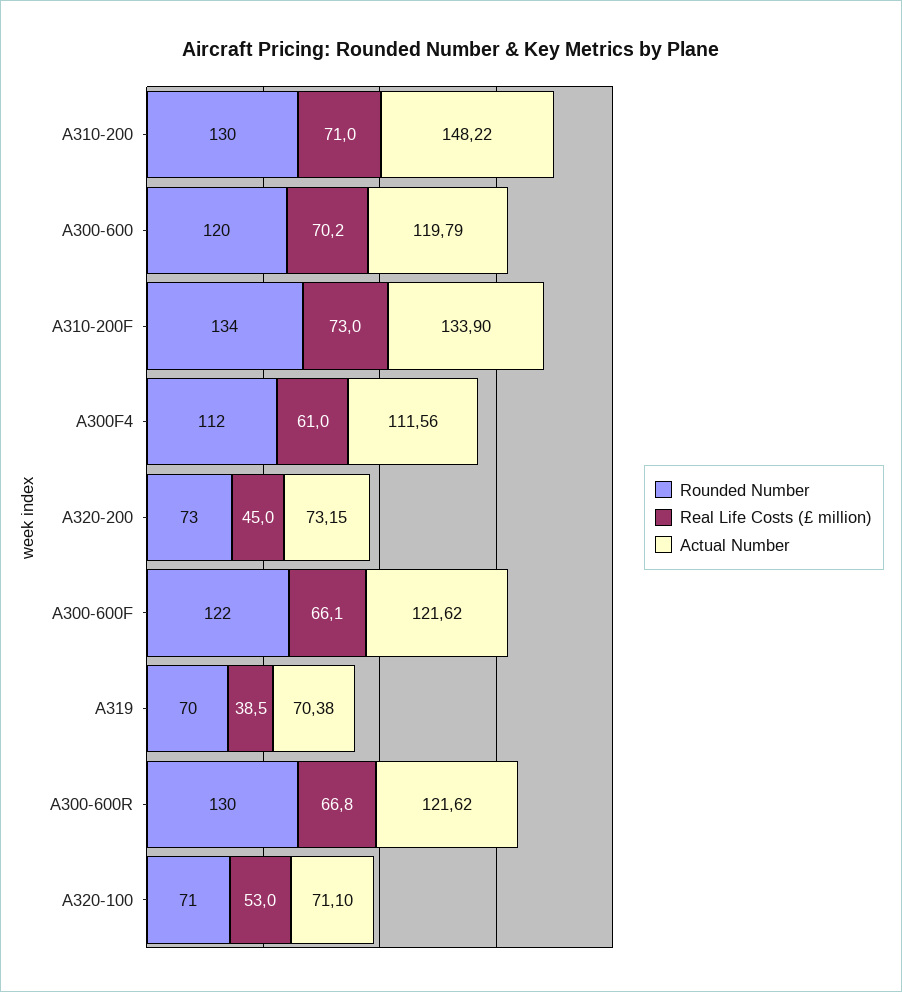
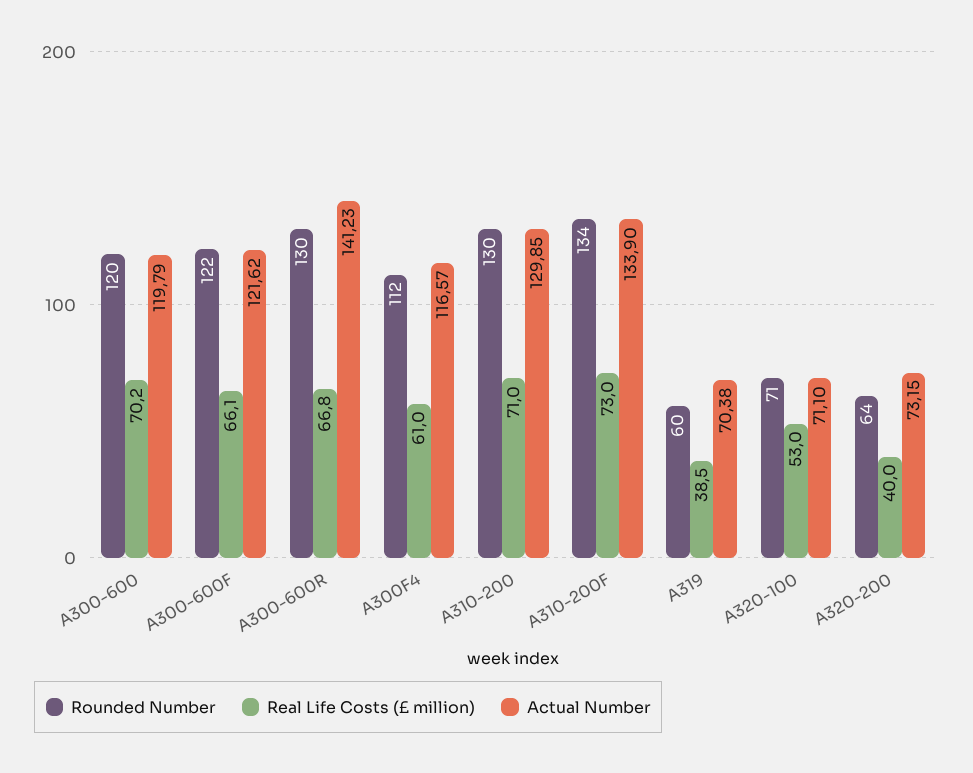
  {
    "Rounded Number": {
      "A310-200": 130,
      "A300-600": 120,
      "A310-200F": 134,
      "A300F4": 112,
-     "A320-200": 73,
+     "A320-200": 64,
      "A300-600F": 122,
-     "A319": 70,
+     "A319": 60,
      "A300-600R": 130,
      "A320-100": 71
    },
    "Real Life Costs (£ million)": {
      "A310-200": 71,
      "A300-600": 70.2,
      "A310-200F": 73,
      "A300F4": 61,
-     "A320-200": 45,
+     "A320-200": 40,
      "A300-600F": 66.1,
      "A319": 38.5,
      "A300-600R": 66.8,
      "A320-100": 53
    },
    "Actual Number": {
-     "A310-200": 148.22,
+     "A310-200": 129.85,
      "A300-600": 119.79,
      "A310-200F": 133.9,
-     "A300F4": 111.56,
+     "A300F4": 116.57,
      "A320-200": 73.15,
      "A300-600F": 121.62,
      "A319": 70.38,
-     "A300-600R": 121.62,
+     "A300-600R": 141.23,
      "A320-100": 71.1
    }
  }

